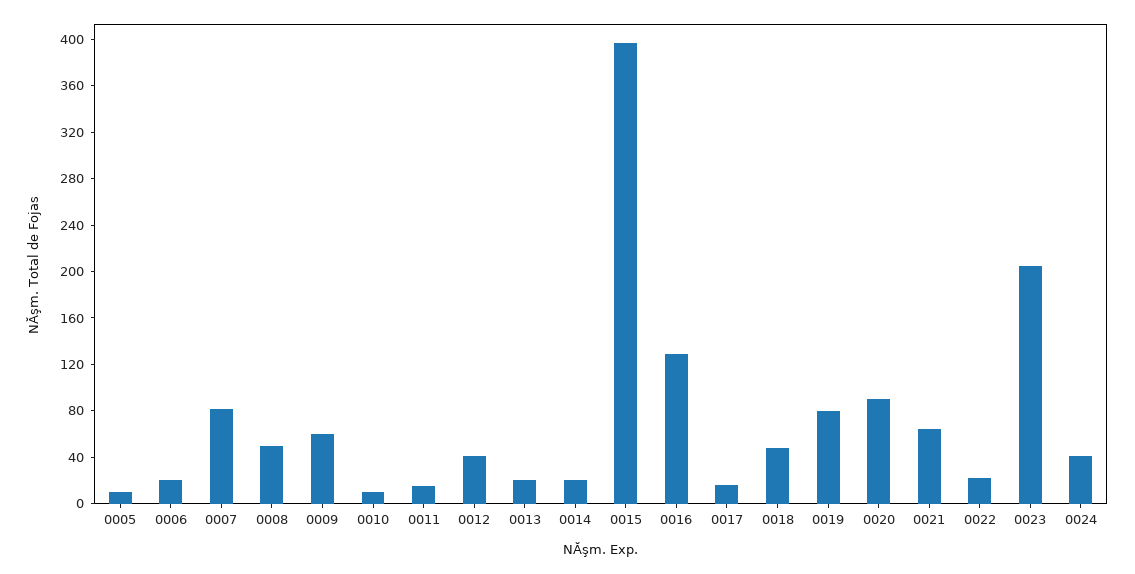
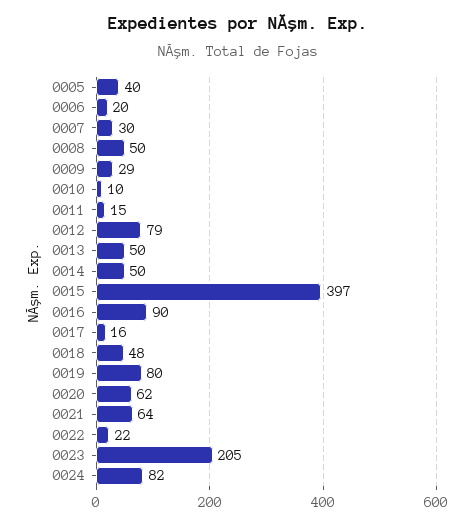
  {
-   "0005": 10,
+   "0005": 40,
    "0006": 20,
-   "0007": 80,
+   "0007": 30,
    "0008": 50,
-   "0009": 60,
+   "0009": 29,
    "0010": 10,
    "0011": 15,
-   "0012": 40,
+   "0012": 79,
-   "0013": 20,
+   "0013": 50,
-   "0014": 20,
+   "0014": 50,
    "0015": 397,
-   "0016": 130,
+   "0016": 90,
    "0017": 16,
    "0018": 48,
    "0019": 80,
-   "0020": 90,
+   "0020": 62,
    "0021": 64,
    "0022": 22,
    "0023": 205,
-   "0024": 40
+   "0024": 82
  }

